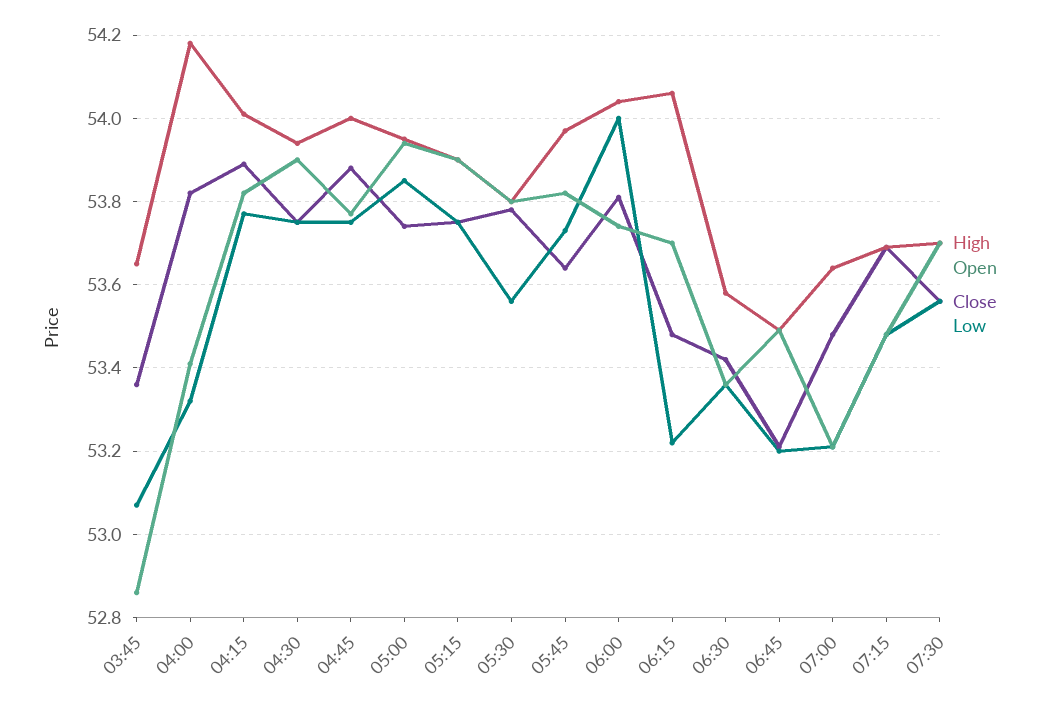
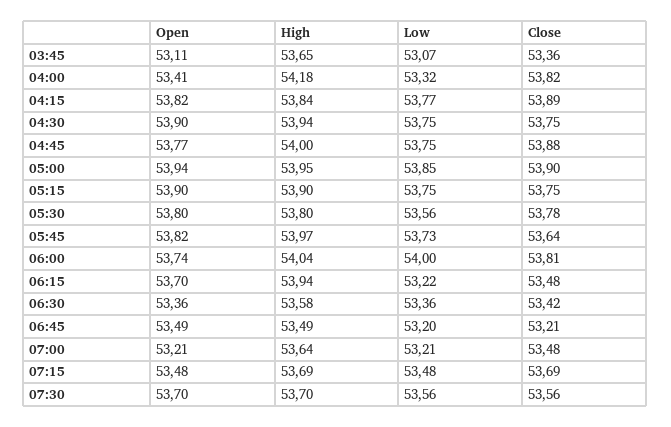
  {
    "High": {
      "03:45": 53.65,
      "04:00": 54.18,
-     "04:15": 54,
+     "04:15": 53.84,
      "04:30": 53.94,
      "04:45": 54,
      "05:00": 53.95,
      "05:15": 53.9,
      "05:30": 53.8,
      "05:45": 53.97,
      "06:00": 54.04,
-     "06:15": 54.05,
+     "06:15": 53.94,
      "06:30": 53.58,
      "06:45": 53.49,
      "07:00": 53.64,
      "07:15": 53.69,
      "07:30": 53.7
    },
    "Open": {
-     "03:45": 52.85,
+     "03:45": 53.11,
      "04:00": 53.41,
      "04:15": 53.82,
      "04:30": 53.9,
      "04:45": 53.77,
      "05:00": 53.94,
      "05:15": 53.9,
      "05:30": 53.8,
      "05:45": 53.82,
      "06:00": 53.74,
      "06:15": 53.7,
      "06:30": 53.36,
      "06:45": 53.49,
      "07:00": 53.21,
      "07:15": 53.48,
      "07:30": 53.7
    },
    "Close": {
      "03:45": 53.36,
      "04:00": 53.82,
      "04:15": 53.89,
      "04:30": 53.75,
      "04:45": 53.88,
-     "05:00": 53.75,
+     "05:00": 53.9,
      "05:15": 53.75,
      "05:30": 53.78,
      "05:45": 53.64,
      "06:00": 53.81,
      "06:15": 53.48,
      "06:30": 53.42,
      "06:45": 53.21,
      "07:00": 53.48,
      "07:15": 53.69,
      "07:30": 53.56
    },
    "Low": {
      "03:45": 53.07,
      "04:00": 53.32,
      "04:15": 53.77,
      "04:30": 53.75,
      "04:45": 53.75,
      "05:00": 53.85,
      "05:15": 53.75,
      "05:30": 53.56,
      "05:45": 53.73,
      "06:00": 54,
      "06:15": 53.22,
      "06:30": 53.36,
      "06:45": 53.2,
      "07:00": 53.21,
      "07:15": 53.48,
      "07:30": 53.56
    }
  }

